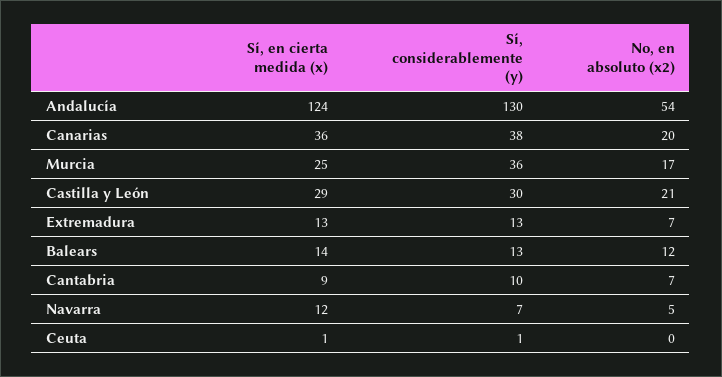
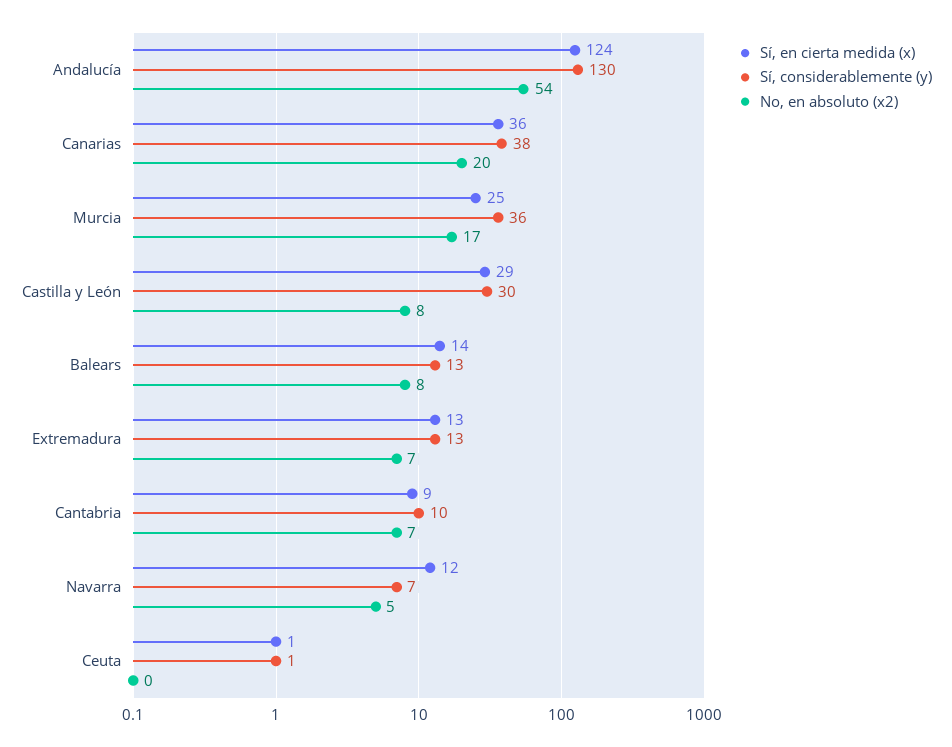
  {
    "Sí, en cierta medida (x)": {
      "Andalucía": 124,
      "Canarias": 36,
      "Murcia": 25,
      "Castilla y León": 29,
      "Extremadura": 13,
      "Balears": 14,
      "Cantabria": 9,
      "Navarra": 12,
      "Ceuta": 1
    },
    "Sí, considerablemente (y)": {
      "Andalucía": 130,
      "Canarias": 38,
      "Murcia": 36,
      "Castilla y León": 30,
      "Extremadura": 13,
      "Balears": 13,
      "Cantabria": 10,
      "Navarra": 7,
      "Ceuta": 1
    },
    "No, en absoluto (x2)": {
      "Andalucía": 54,
      "Canarias": 20,
      "Murcia": 17,
-     "Castilla y León": 21,
+     "Castilla y León": 8,
      "Extremadura": 7,
-     "Balears": 12,
+     "Balears": 8,
      "Cantabria": 7,
      "Navarra": 5,
      "Ceuta": 0
    }
  }

